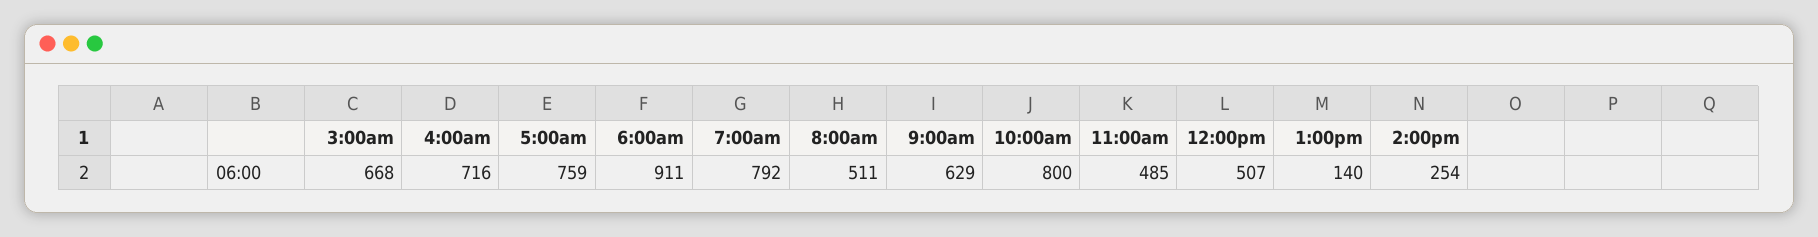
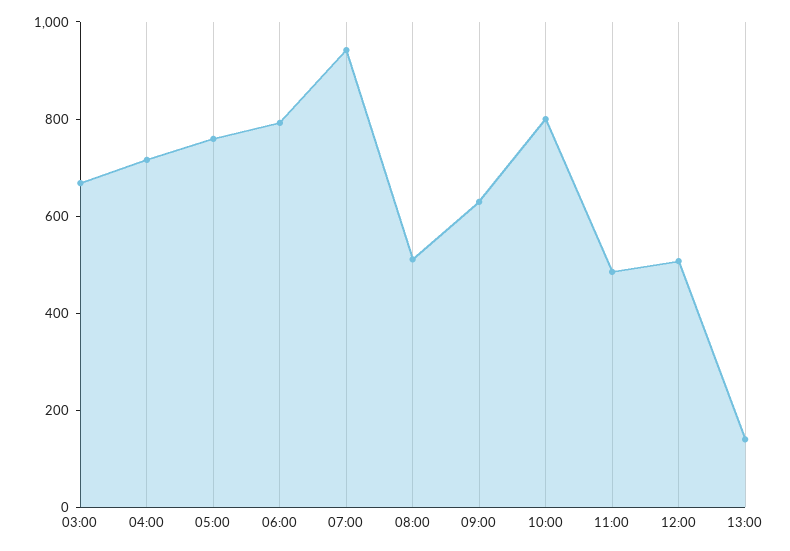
  {
    "3:00am": 668,
    "4:00am": 716,
    "5:00am": 759,
-   "6:00am": 911,
+   "6:00am": 800,
-   "7:00am": 792,
+   "7:00am": 950,
    "8:00am": 511,
    "9:00am": 629,
    "10:00am": 800,
    "11:00am": 485,
    "12:00pm": 507,
-   "1:00pm": 140,
+   "1:00pm": 140
-   "2:00pm": 254
  }

